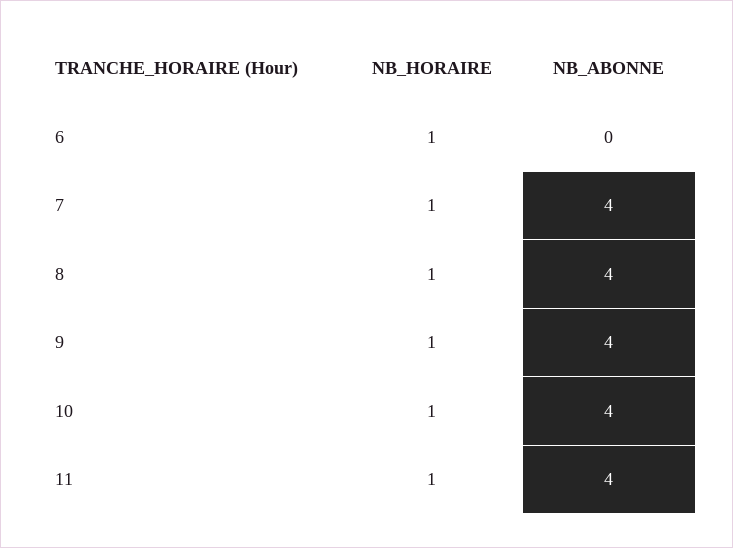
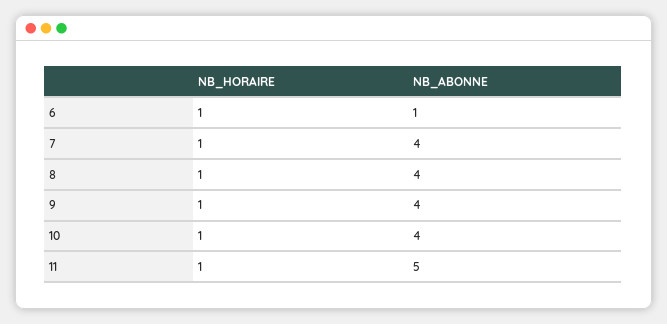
  {
    "NB_HORAIRE": {
      "6": 1,
      "7": 1,
      "8": 1,
      "9": 1,
      "10": 1,
      "11": 1
    },
    "NB_ABONNE": {
-     "6": 0,
+     "6": 1,
      "7": 4,
      "8": 4,
      "9": 4,
      "10": 4,
-     "11": 4
+     "11": 5
    }
  }

